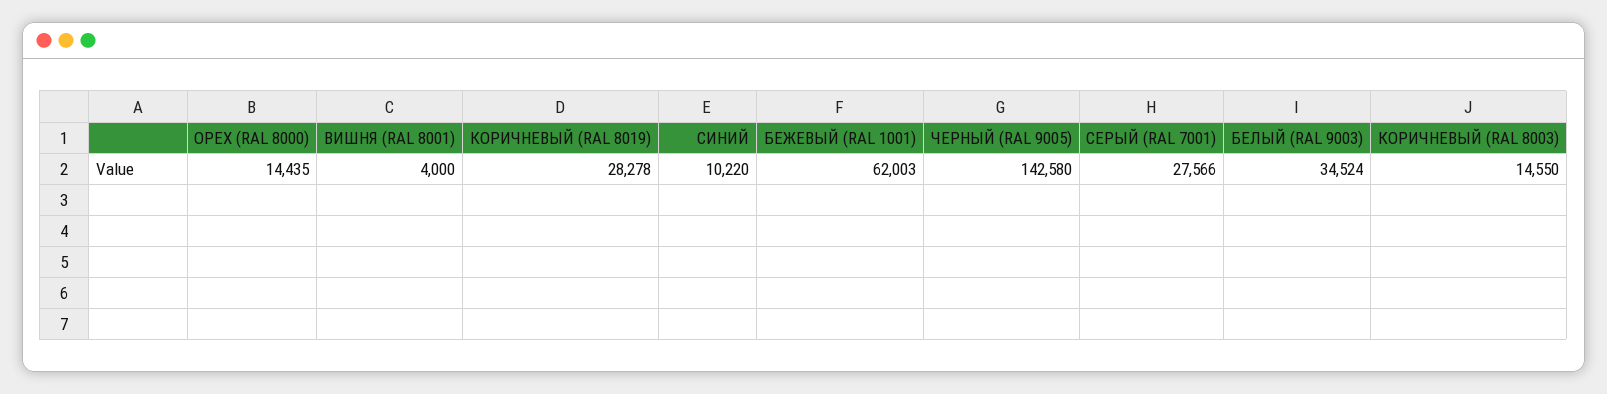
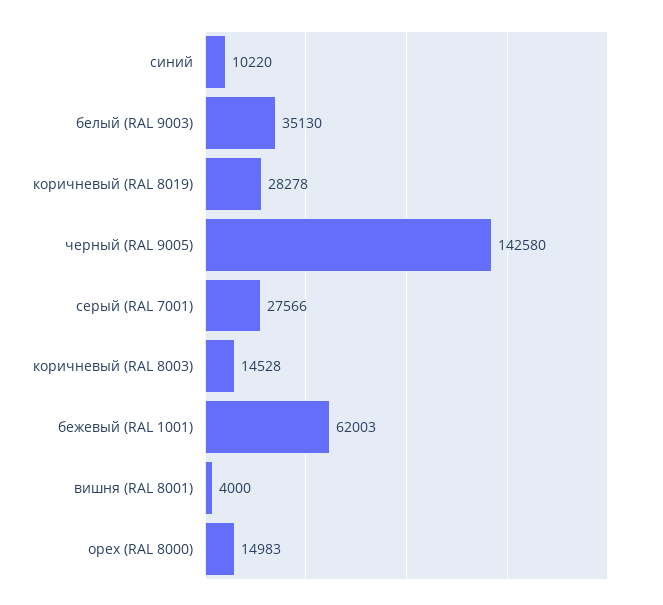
  {
-   "ОРЕХ (RAL 8000)": 14435,
+   "ОРЕХ (RAL 8000)": 14983,
    "ВИШНЯ (RAL 8001)": 4000,
    "КОРИЧНЕВЫЙ (RAL 8019)": 28278,
    "СИНИЙ": 10220,
    "БЕЖЕВЫЙ (RAL 1001)": 62003,
    "ЧЕРНЫЙ (RAL 9005)": 142580,
    "СЕРЫЙ (RAL 7001)": 27566,
-   "БЕЛЫЙ (RAL 9003)": 34524,
+   "БЕЛЫЙ (RAL 9003)": 35130,
-   "КОРИЧНЕВЫЙ (RAL 8003)": 14550
+   "КОРИЧНЕВЫЙ (RAL 8003)": 14528
  }

